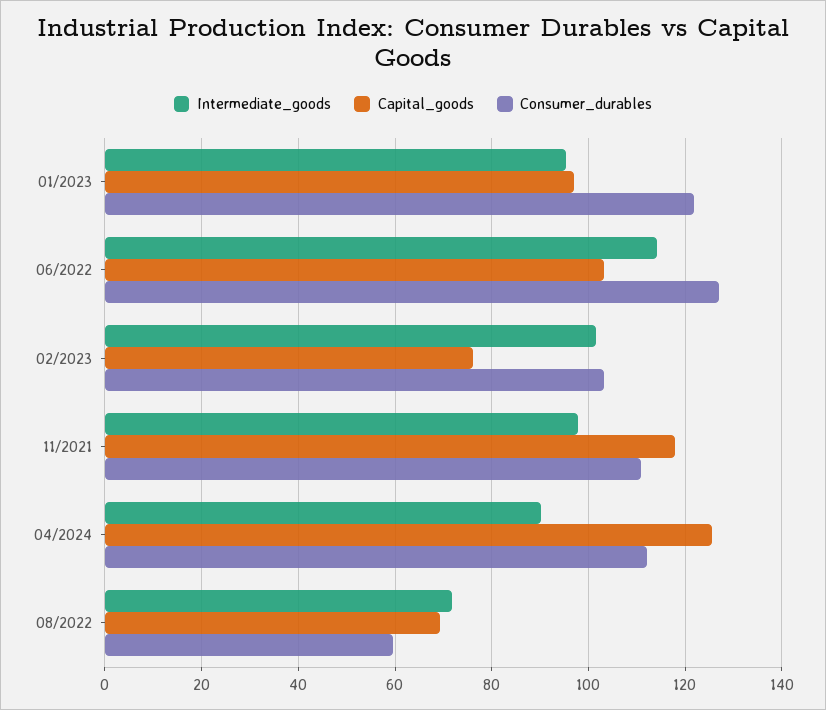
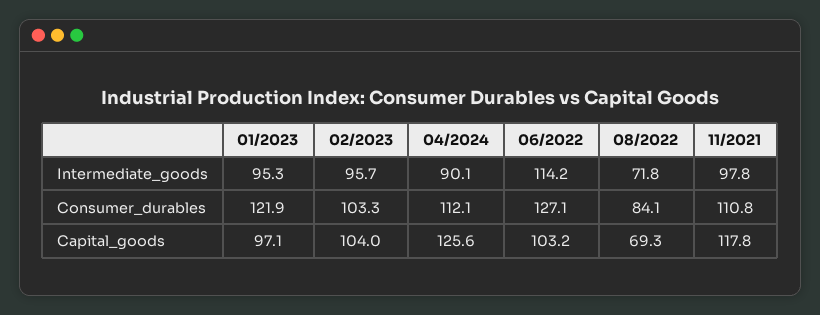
  {
    "Intermediate_goods": {
      "01/2023": 95.3,
      "06/2022": 114.2,
-     "02/2023": 102,
+     "02/2023": 95.7,
      "11/2021": 97.8,
      "04/2024": 90.1,
      "08/2022": 71.8
    },
    "Capital_goods": {
      "01/2023": 97.1,
      "06/2022": 103.2,
-     "02/2023": 76,
+     "02/2023": 104,
      "11/2021": 117.8,
      "04/2024": 125.6,
      "08/2022": 69.3
    },
    "Consumer_durables": {
      "01/2023": 121.9,
      "06/2022": 127.1,
      "02/2023": 103.3,
      "11/2021": 110.8,
      "04/2024": 112.1,
-     "08/2022": 60
+     "08/2022": 84.1
    }
  }

